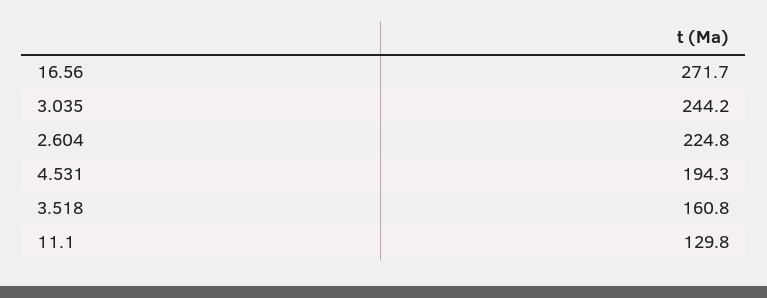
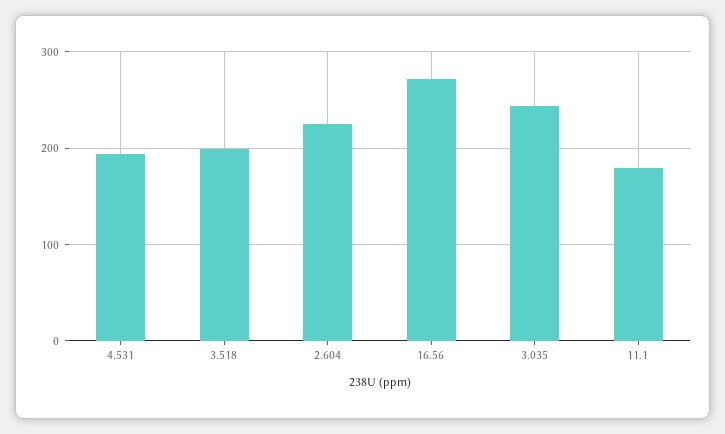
  {
    "16.56": 271.7,
    "3.035": 244.2,
    "2.604": 224.8,
    "4.531": 194.3,
-   "3.518": 160.8,
+   "3.518": 200,
-   "11.1": 129.8
+   "11.1": 180
  }

